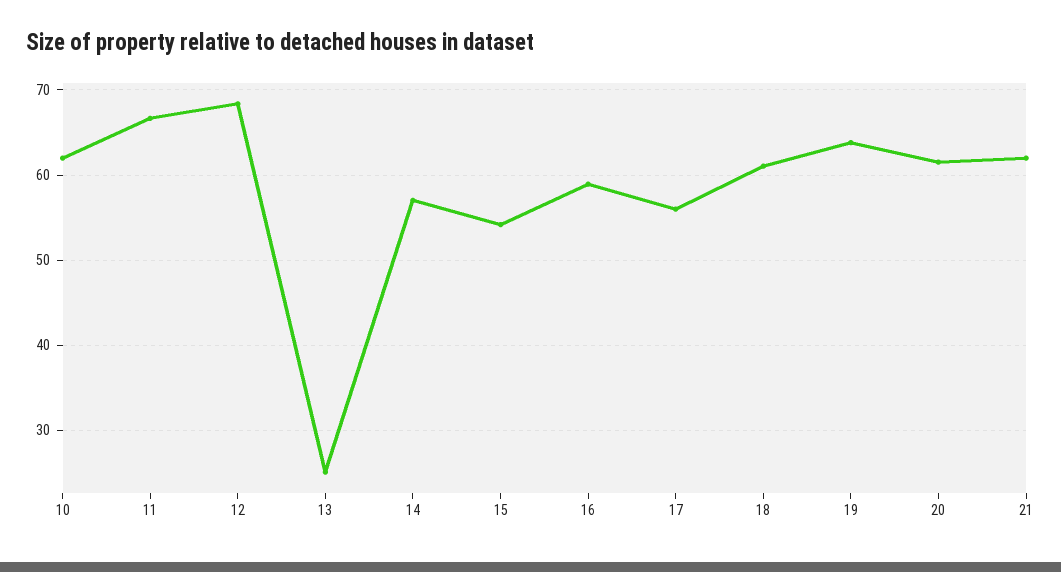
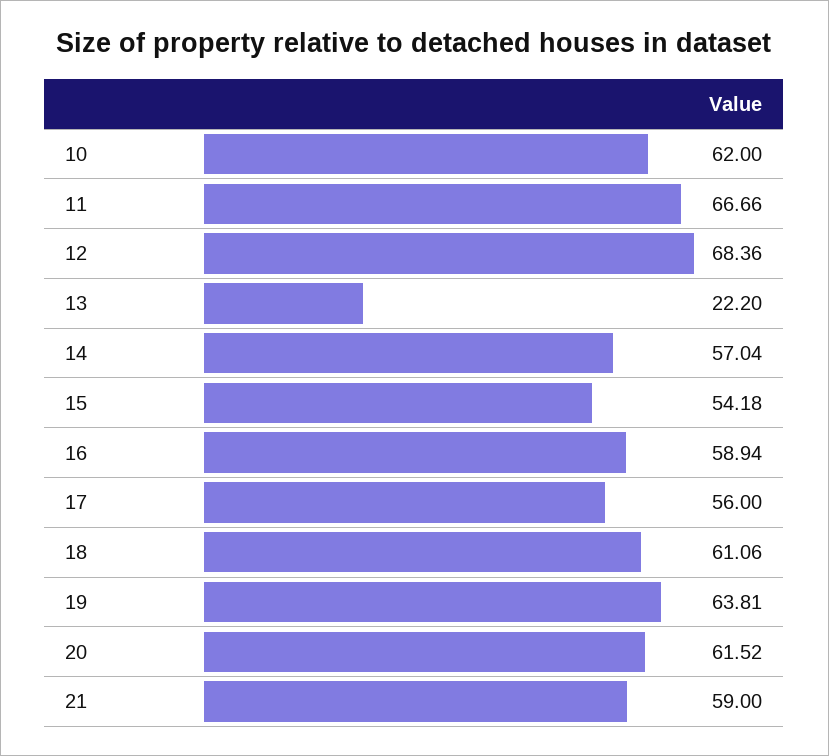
  {
    "10": 62,
    "11": 66.66,
    "12": 68.36,
-   "13": 25,
+   "13": 22.2,
    "14": 57.04,
    "15": 54.18,
    "16": 58.94,
    "17": 56,
    "18": 61.06,
    "19": 63.81,
    "20": 61.52,
-   "21": 62
+   "21": 59
  }

